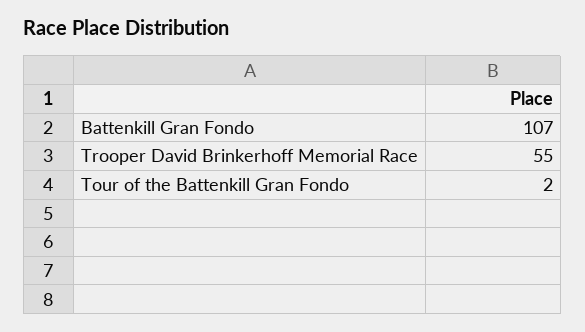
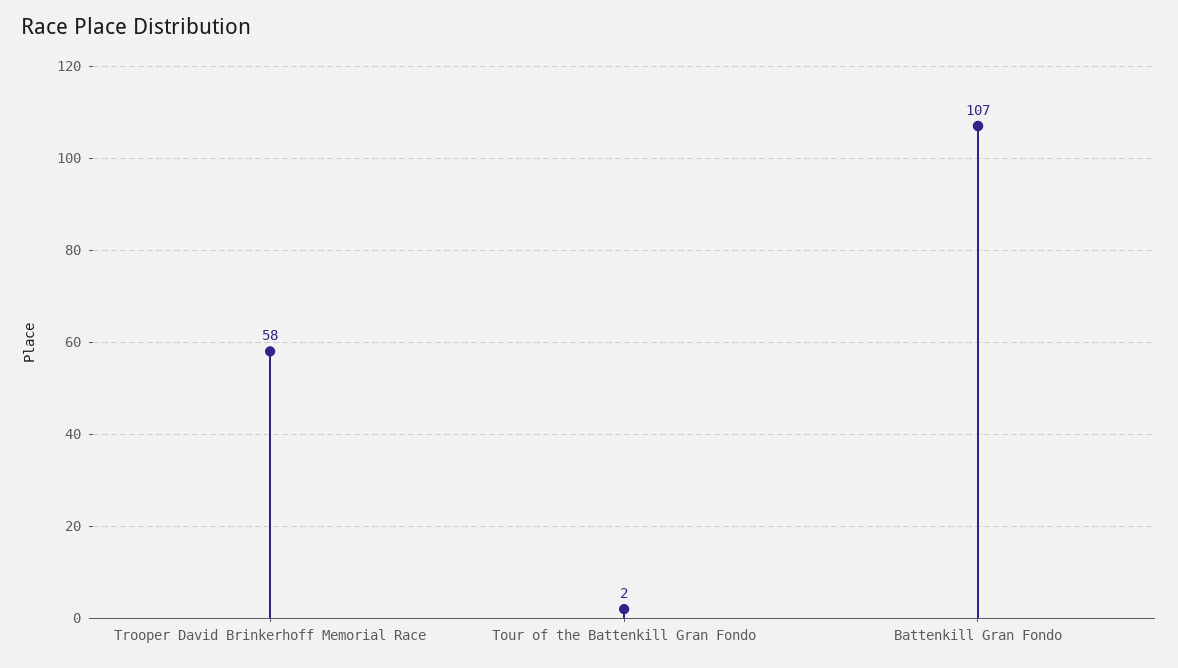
  {
    "Battenkill Gran Fondo": 107,
-   "Trooper David Brinkerhoff Memorial Race": 55,
+   "Trooper David Brinkerhoff Memorial Race": 58,
    "Tour of the Battenkill Gran Fondo": 2
  }

